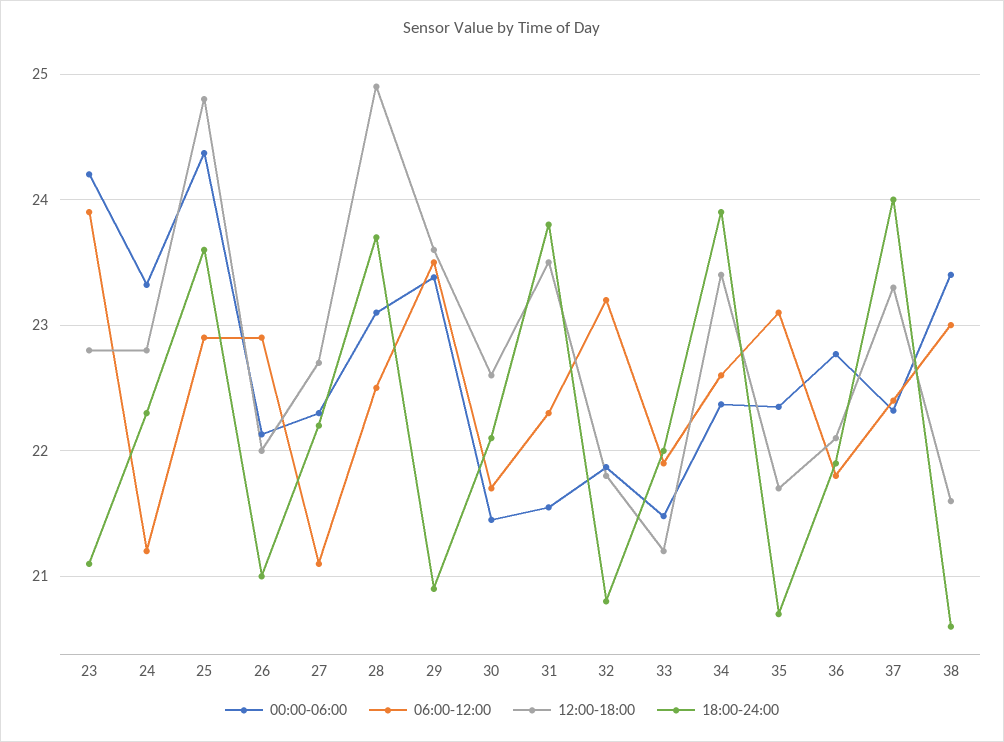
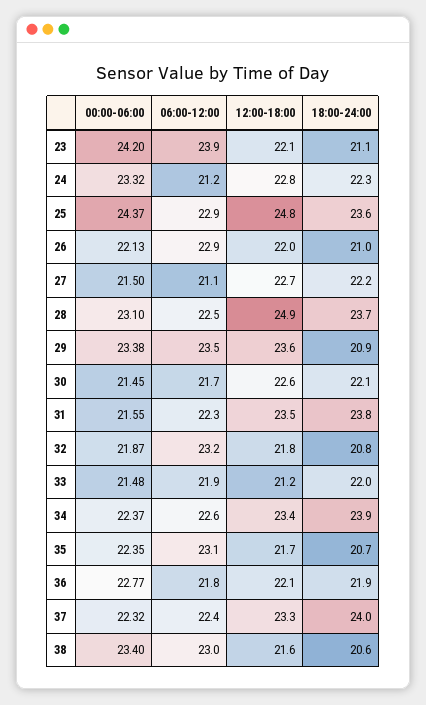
  {
    "00:00-06:00": {
      "23": 24.2,
      "24": 23.32,
      "25": 24.37,
      "26": 22.13,
-     "27": 22.3,
+     "27": 21.5,
      "28": 23.1,
      "29": 23.38,
      "30": 21.45,
      "31": 21.55,
      "32": 21.87,
      "33": 21.48,
      "34": 22.37,
      "35": 22.35,
      "36": 22.77,
      "37": 22.32,
      "38": 23.4
    },
    "06:00-12:00": {
      "23": 23.9,
      "24": 21.2,
      "25": 22.9,
      "26": 22.9,
      "27": 21.1,
      "28": 22.5,
      "29": 23.5,
      "30": 21.7,
      "31": 22.3,
      "32": 23.2,
      "33": 21.9,
      "34": 22.6,
      "35": 23.1,
      "36": 21.8,
      "37": 22.4,
      "38": 23
    },
    "12:00-18:00": {
-     "23": 22.8,
+     "23": 22.1,
      "24": 22.8,
      "25": 24.8,
      "26": 22,
      "27": 22.7,
      "28": 24.9,
      "29": 23.6,
      "30": 22.6,
      "31": 23.5,
      "32": 21.8,
      "33": 21.2,
      "34": 23.4,
      "35": 21.7,
      "36": 22.1,
      "37": 23.3,
      "38": 21.6
    },
    "18:00-24:00": {
      "23": 21.1,
      "24": 22.3,
      "25": 23.6,
      "26": 21,
      "27": 22.2,
      "28": 23.7,
      "29": 20.9,
      "30": 22.1,
      "31": 23.8,
      "32": 20.8,
      "33": 22,
      "34": 23.9,
      "35": 20.7,
      "36": 21.9,
      "37": 24,
      "38": 20.6
    }
  }

